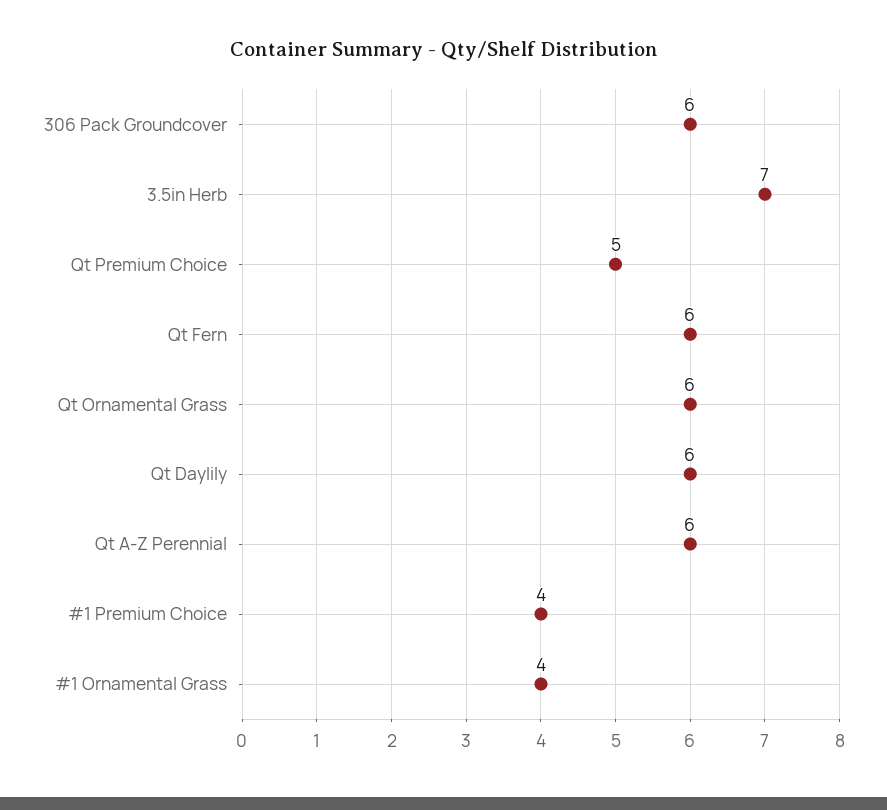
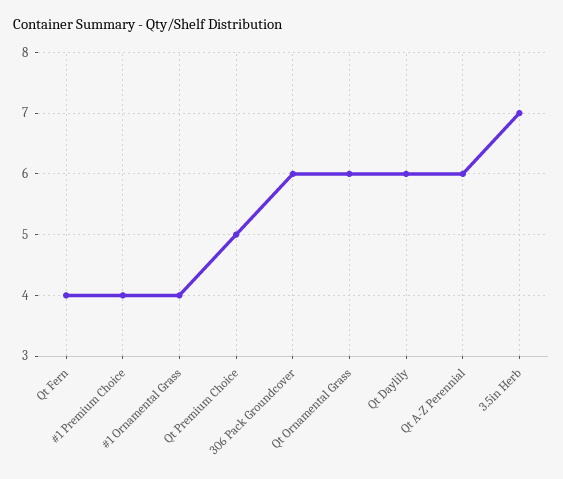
  {
    "306 Pack Groundcover": 6,
    "3.5in Herb": 7,
    "Qt Premium Choice": 5,
-   "Qt Fern": 6,
+   "Qt Fern": 4,
    "Qt Ornamental Grass": 6,
    "Qt Daylily": 6,
    "Qt A-Z Perennial": 6,
    "#1 Premium Choice": 4,
    "#1 Ornamental Grass": 4
  }

